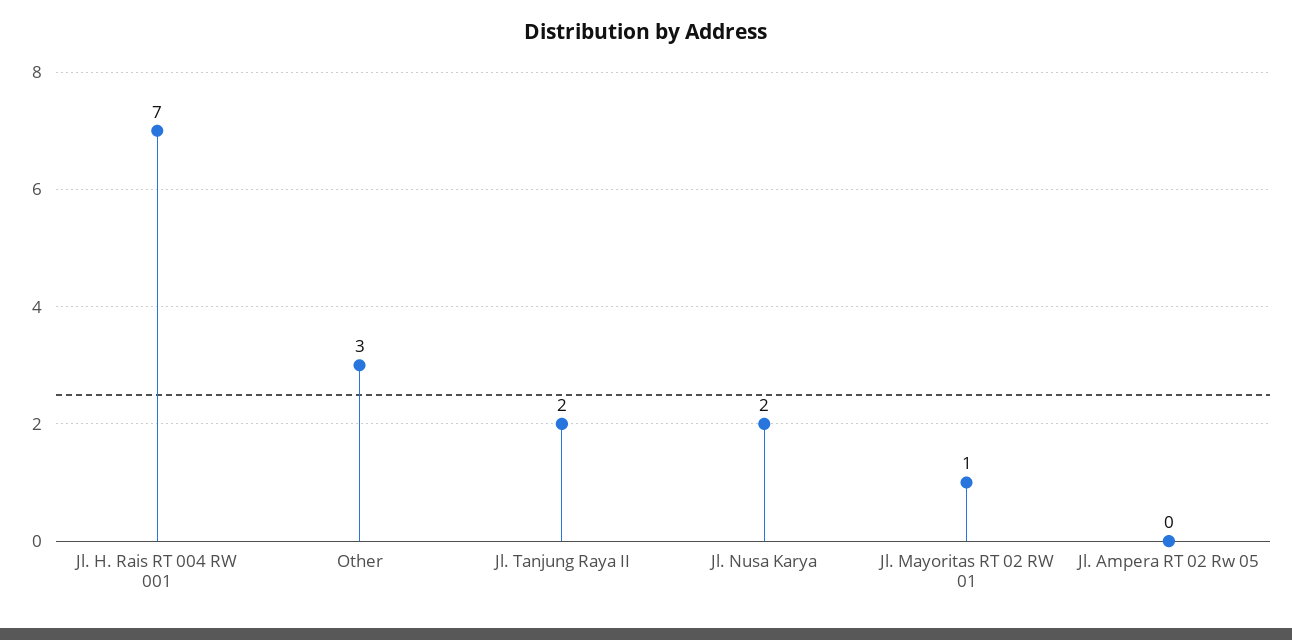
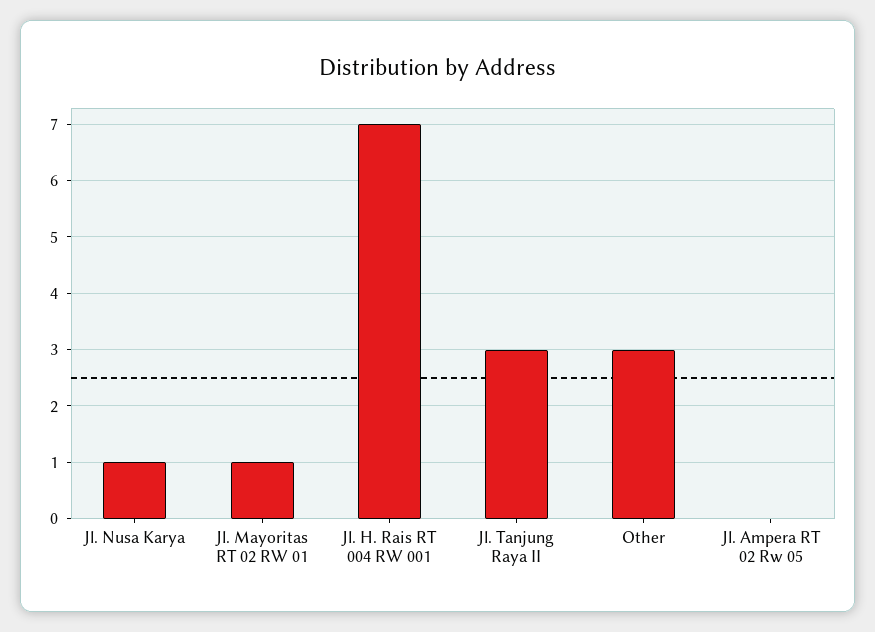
  {
    "Jl. H. Rais RT 004 RW 001": 7,
    "Other": 3,
-   "Jl. Tanjung Raya II": 2,
+   "Jl. Tanjung Raya II": 3,
-   "Jl. Nusa Karya": 2,
+   "Jl. Nusa Karya": 1,
    "Jl. Mayoritas RT 02 RW 01": 1,
    "Jl. Ampera RT 02 Rw 05": 0
  }

